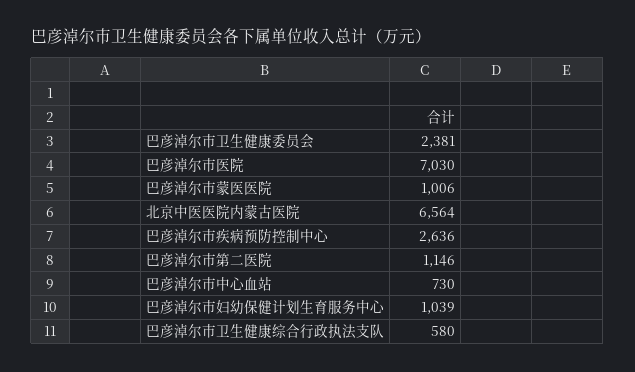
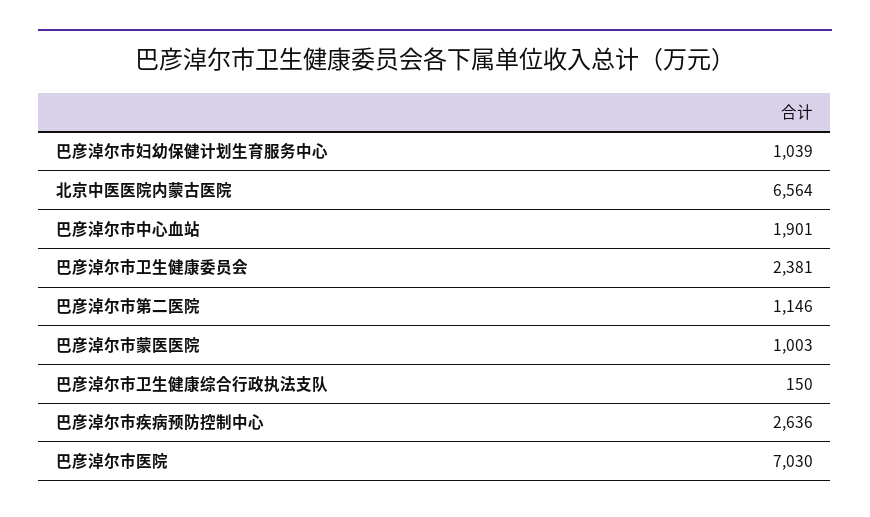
  {
    "巴彦淖尔市卫生健康委员会": 2381,
    "巴彦淖尔市医院": 7030,
-   "巴彦淖尔市蒙医医院": 1006,
+   "巴彦淖尔市蒙医医院": 1003,
    "北京中医医院内蒙古医院": 6564,
    "巴彦淖尔市疾病预防控制中心": 2636,
    "巴彦淖尔市第二医院": 1146,
-   "巴彦淖尔市中心血站": 730,
+   "巴彦淖尔市中心血站": 1901,
    "巴彦淖尔市妇幼保健计划生育服务中心": 1039,
-   "巴彦淖尔市卫生健康综合行政执法支队": 580
+   "巴彦淖尔市卫生健康综合行政执法支队": 150
  }

